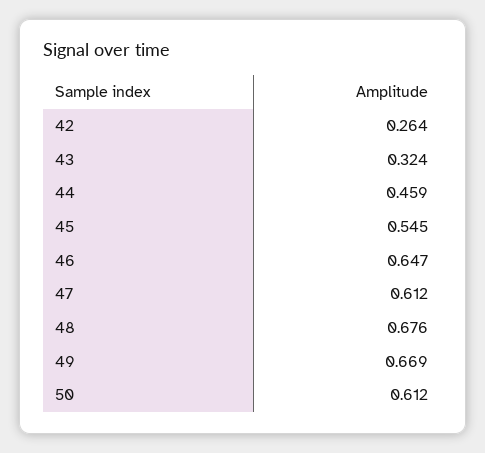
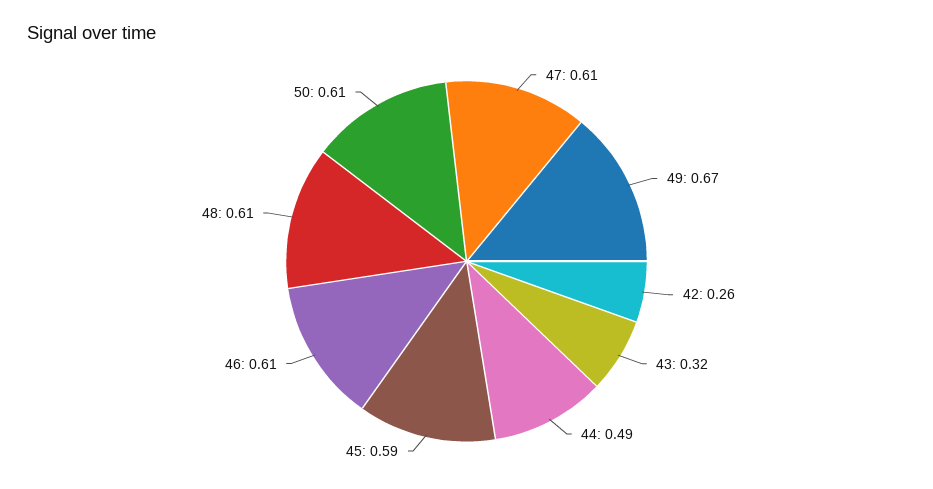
  {
    "42": 0.264,
    "43": 0.324,
-   "44": 0.459,
+   "44": 0.49,
-   "45": 0.545,
+   "45": 0.59,
-   "46": 0.647,
+   "46": 0.61,
    "47": 0.612,
-   "48": 0.676,
+   "48": 0.61,
    "49": 0.669,
    "50": 0.612
  }

